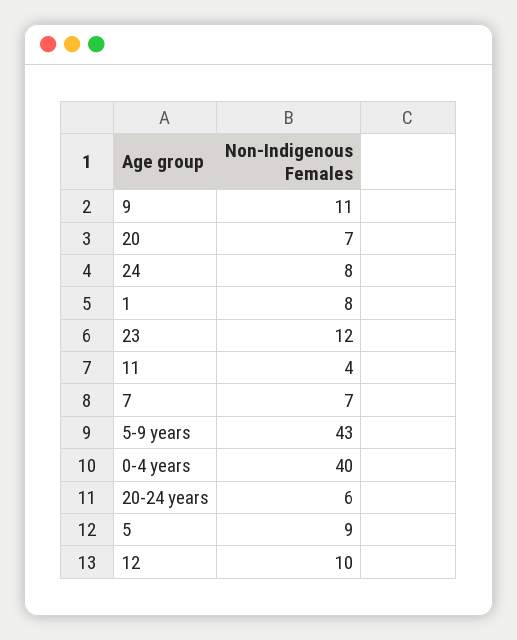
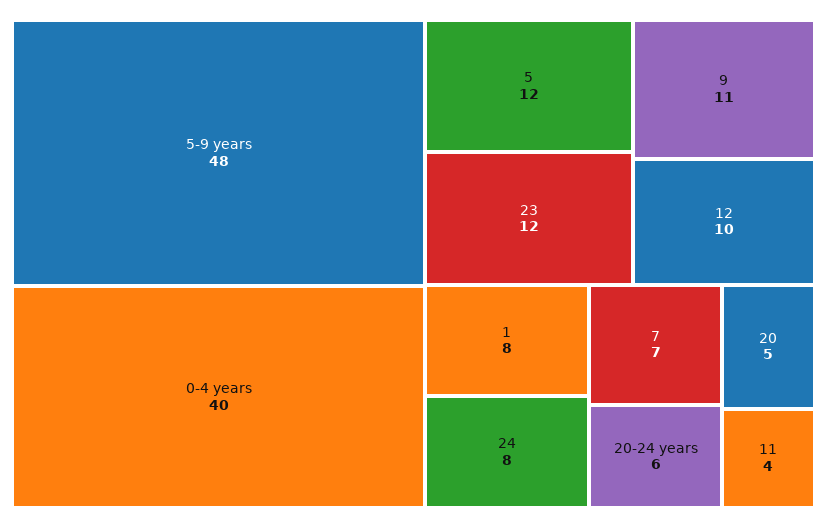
  {
    "9": 11,
-   "20": 7,
+   "20": 5,
    "24": 8,
    "1": 8,
    "23": 12,
    "11": 4,
    "7": 7,
-   "5-9 years": 43,
+   "5-9 years": 48,
    "0-4 years": 40,
    "20-24 years": 6,
-   "5": 9,
+   "5": 12,
    "12": 10
  }

